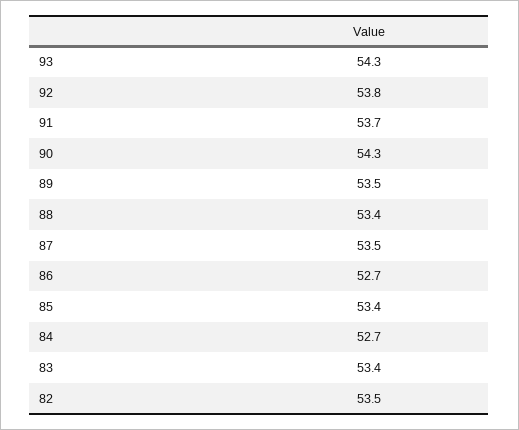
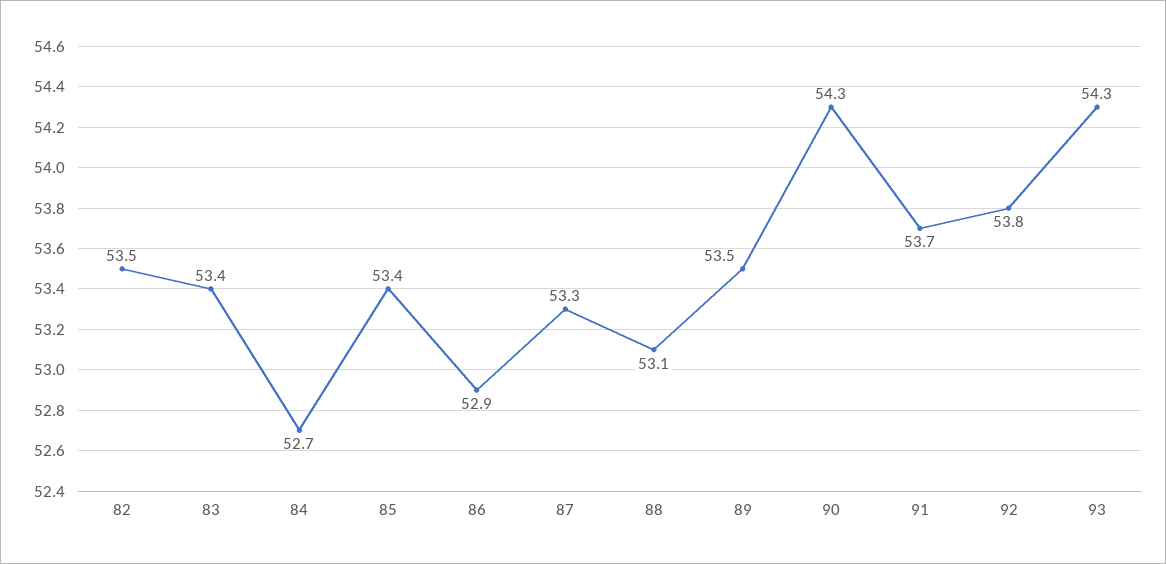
  {
    "93": 54.3,
    "92": 53.8,
    "91": 53.7,
    "90": 54.3,
    "89": 53.5,
-   "88": 53.4,
+   "88": 53.1,
-   "87": 53.5,
+   "87": 53.3,
-   "86": 52.7,
+   "86": 52.9,
    "85": 53.4,
    "84": 52.7,
    "83": 53.4,
    "82": 53.5
  }

